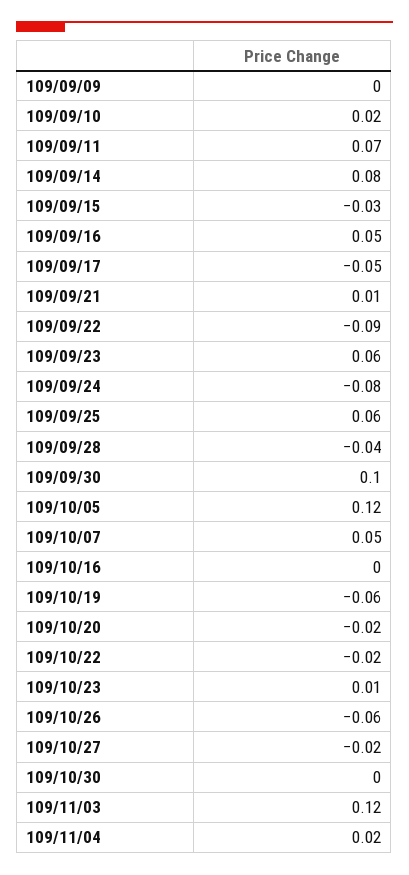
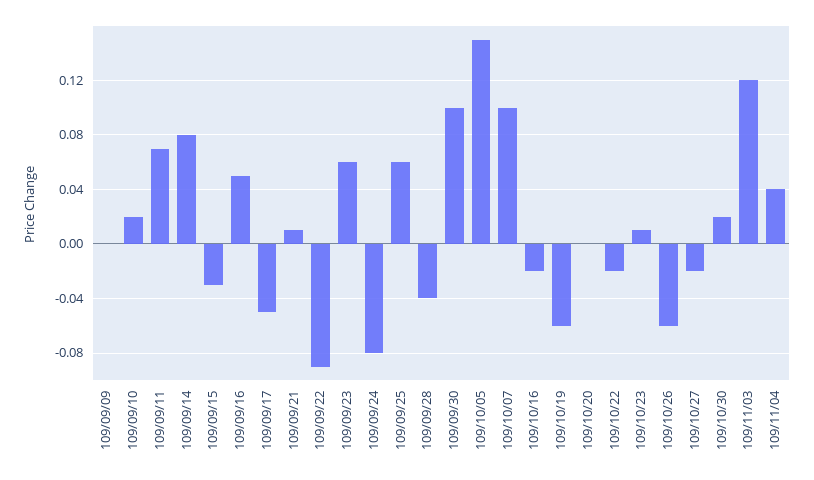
  {
    "109/09/09": 0,
    "109/09/10": 0.02,
    "109/09/11": 0.07,
    "109/09/14": 0.08,
    "109/09/15": -0.03,
    "109/09/16": 0.05,
    "109/09/17": -0.05,
    "109/09/21": 0.01,
    "109/09/22": -0.09,
    "109/09/23": 0.06,
    "109/09/24": -0.08,
    "109/09/25": 0.06,
    "109/09/28": -0.04,
    "109/09/30": 0.1,
-   "109/10/05": 0.12,
+   "109/10/05": 0.15,
-   "109/10/07": 0.05,
+   "109/10/07": 0.1,
-   "109/10/16": 0,
+   "109/10/16": -0.02,
    "109/10/19": -0.06,
-   "109/10/20": -0.02,
+   "109/10/20": 0,
    "109/10/22": -0.02,
    "109/10/23": 0.01,
    "109/10/26": -0.06,
    "109/10/27": -0.02,
-   "109/10/30": 0,
+   "109/10/30": 0.02,
    "109/11/03": 0.12,
-   "109/11/04": 0.02
+   "109/11/04": 0.04
  }

